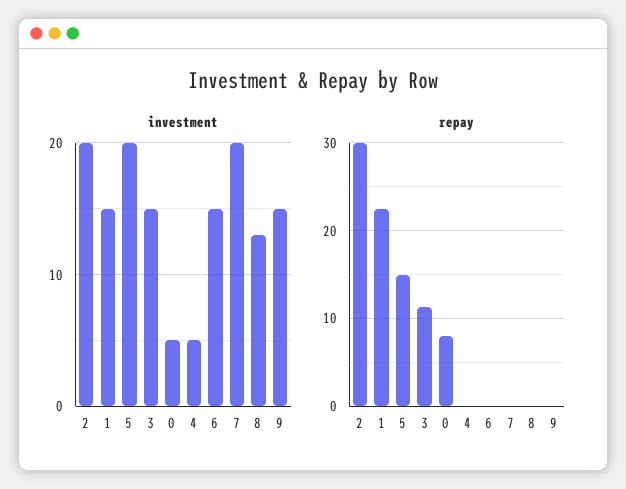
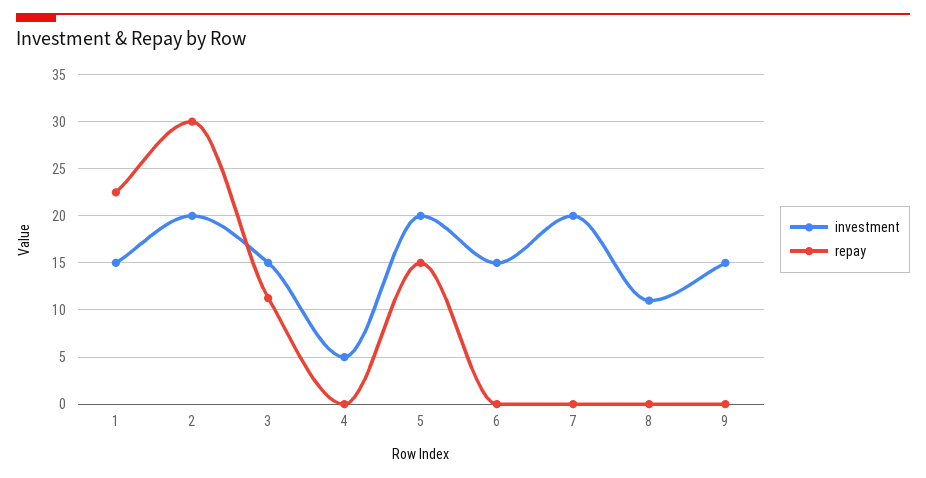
  {
    "investment": {
      "2": 20,
      "1": 15,
      "5": 20,
      "3": 15,
-     "0": 5,
      "4": 5,
      "6": 15,
      "7": 20,
-     "8": 13,
+     "8": 11,
      "9": 15
    },
    "repay": {
      "2": 30,
      "1": 23,
      "5": 15,
      "3": 11,
-     "0": 8,
      "4": 0,
      "6": 0,
      "7": 0,
      "8": 0,
      "9": 0
    }
  }

